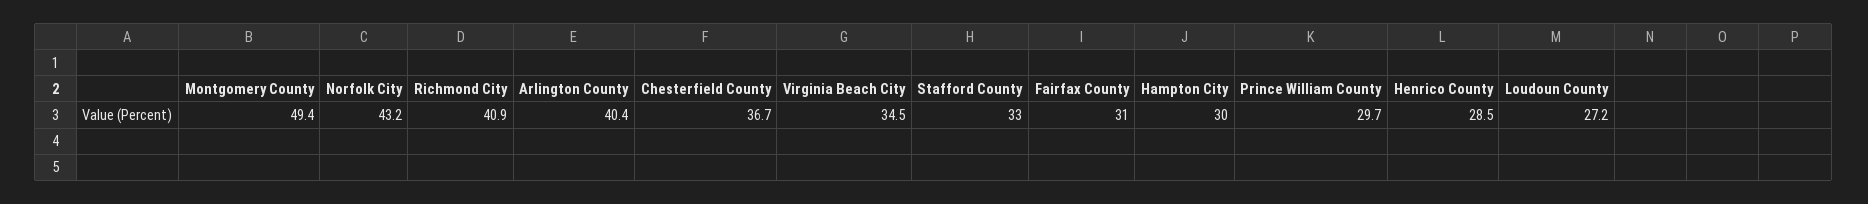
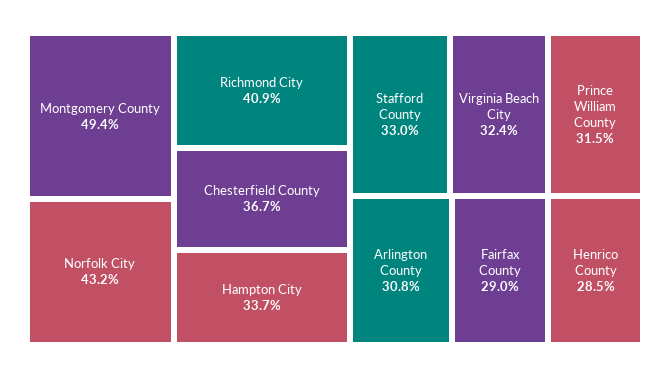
  {
    "Montgomery County": 49.4,
    "Norfolk City": 43.2,
    "Richmond City": 40.9,
-   "Arlington County": 40.4,
+   "Arlington County": 30.8,
    "Chesterfield County": 36.7,
-   "Virginia Beach City": 34.5,
+   "Virginia Beach City": 32.4,
    "Stafford County": 33,
-   "Fairfax County": 31,
+   "Fairfax County": 29,
-   "Hampton City": 30,
+   "Hampton City": 33.7,
-   "Prince William County": 29.7,
+   "Prince William County": 31.5,
-   "Henrico County": 28.5,
+   "Henrico County": 28.5
-   "Loudoun County": 27.2
  }

